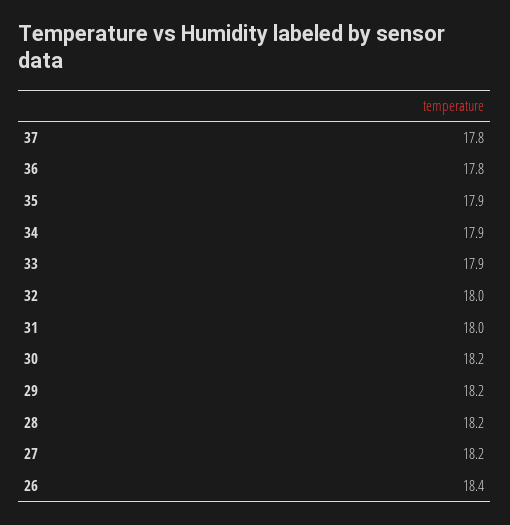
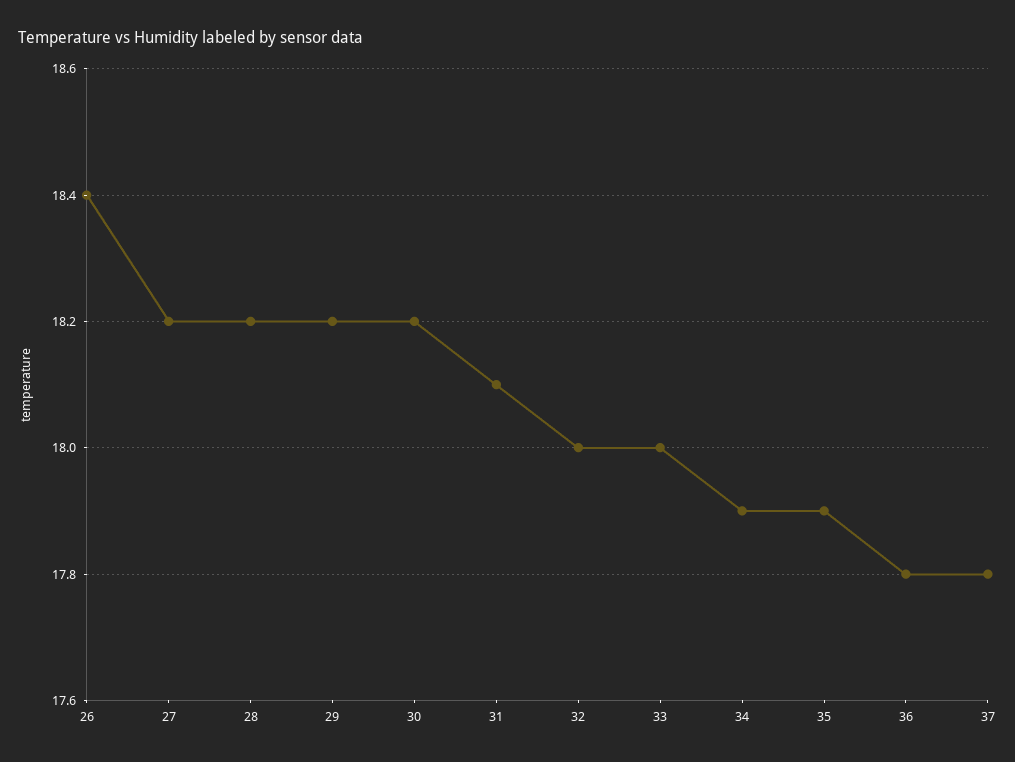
  {
    "37": 17.8,
    "36": 17.8,
    "35": 17.9,
    "34": 17.9,
-   "33": 17.9,
+   "33": 18,
    "32": 18,
-   "31": 18,
+   "31": 18.1,
    "30": 18.2,
    "29": 18.2,
    "28": 18.2,
    "27": 18.2,
    "26": 18.4
  }

